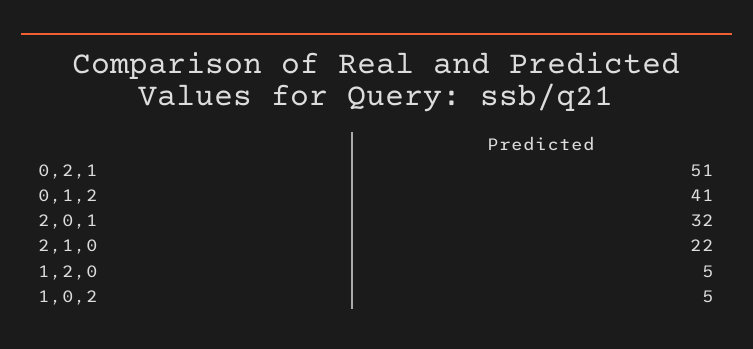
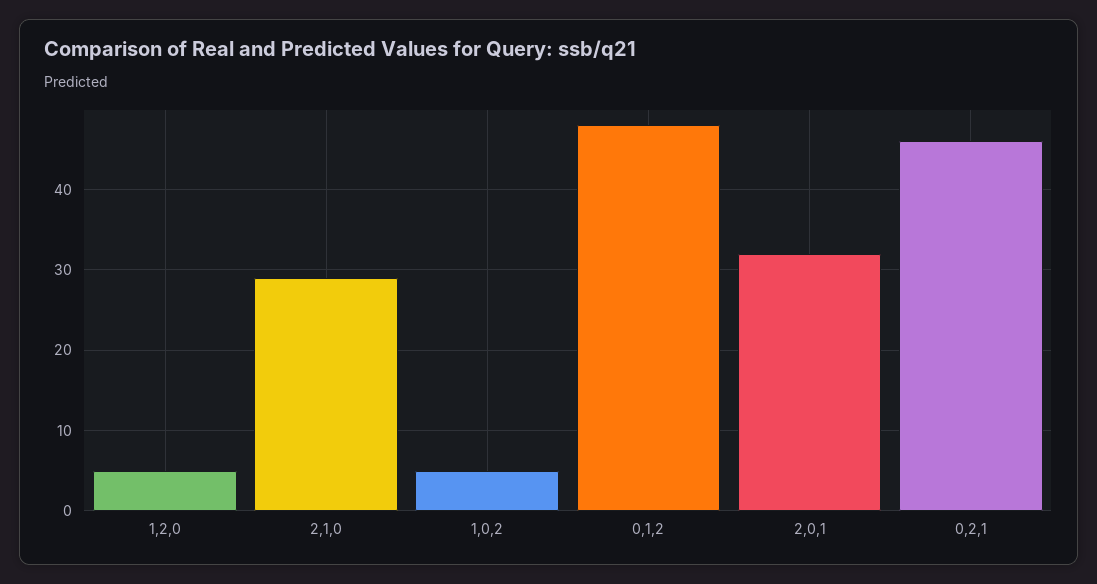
  {
-   "0,2,1": 51,
+   "0,2,1": 46,
-   "0,1,2": 41,
+   "0,1,2": 48,
    "2,0,1": 32,
-   "2,1,0": 22,
+   "2,1,0": 29,
    "1,2,0": 5,
    "1,0,2": 5
  }

